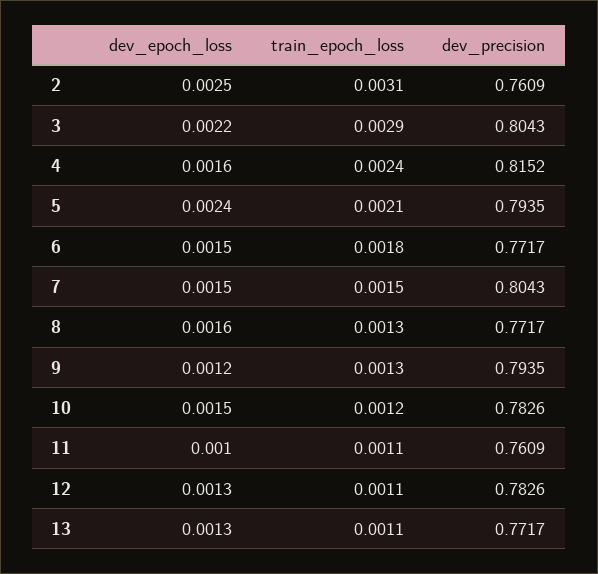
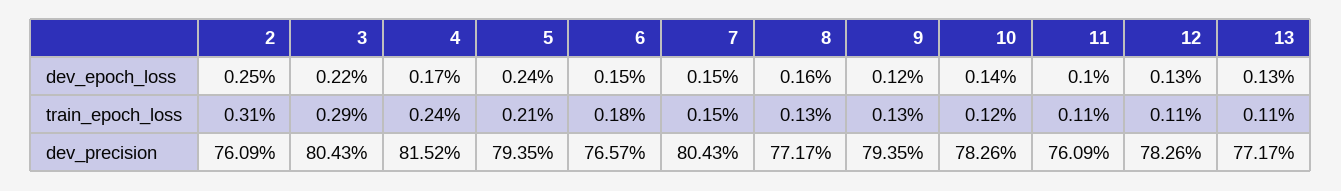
  {
    "dev_epoch_loss": {
      "2": 0.0025,
      "3": 0.0022,
-     "4": 0.0016,
+     "4": 0.0017,
      "5": 0.0024,
      "6": 0.0015,
      "7": 0.0015,
      "8": 0.0016,
      "9": 0.0012,
-     "10": 0.0015,
+     "10": 0.0014,
      "11": 0.001,
      "12": 0.0013,
      "13": 0.0013
    },
    "train_epoch_loss": {
      "2": 0.0031,
      "3": 0.0029,
      "4": 0.0024,
      "5": 0.0021,
      "6": 0.0018,
      "7": 0.0015,
      "8": 0.0013,
      "9": 0.0013,
      "10": 0.0012,
      "11": 0.0011,
      "12": 0.0011,
      "13": 0.0011
    },
    "dev_precision": {
      "2": 0.7609,
      "3": 0.8043,
      "4": 0.8152,
      "5": 0.7935,
-     "6": 0.7717,
+     "6": 0.7657,
      "7": 0.8043,
      "8": 0.7717,
      "9": 0.7935,
      "10": 0.7826,
      "11": 0.7609,
      "12": 0.7826,
      "13": 0.7717
    }
  }

